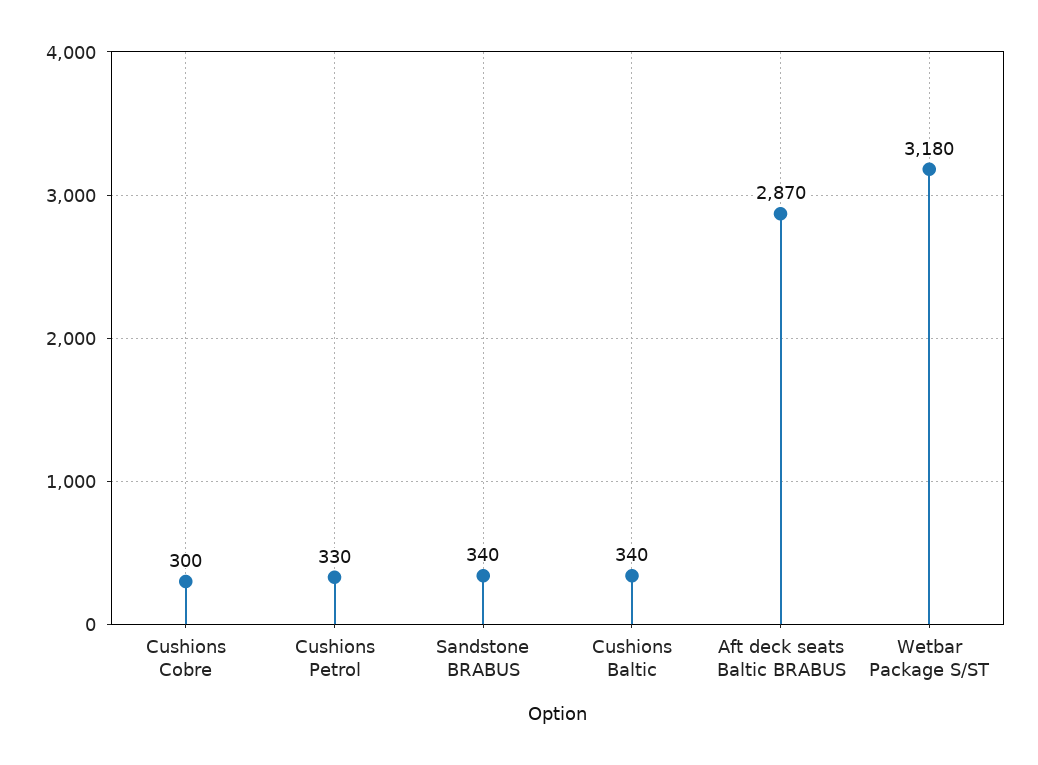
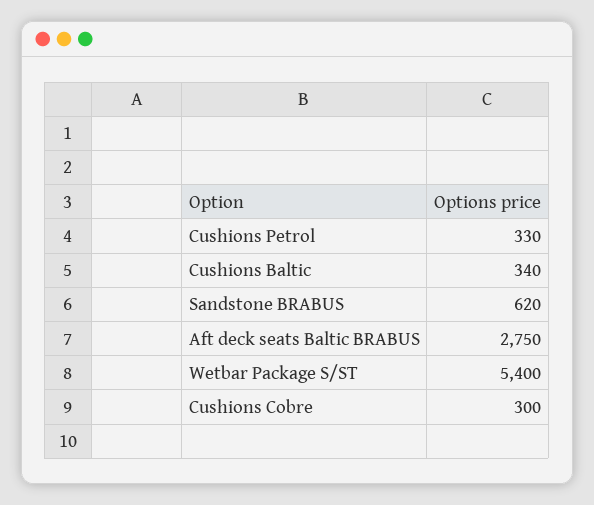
  {
    "Cushions Cobre": 300,
    "Cushions Petrol": 330,
-   "Sandstone BRABUS": 340,
+   "Sandstone BRABUS": 620,
    "Cushions Baltic": 340,
-   "Aft deck seats Baltic BRABUS": 2870,
+   "Aft deck seats Baltic BRABUS": 2750,
-   "Wetbar Package S/ST": 3180
+   "Wetbar Package S/ST": 5400
  }

